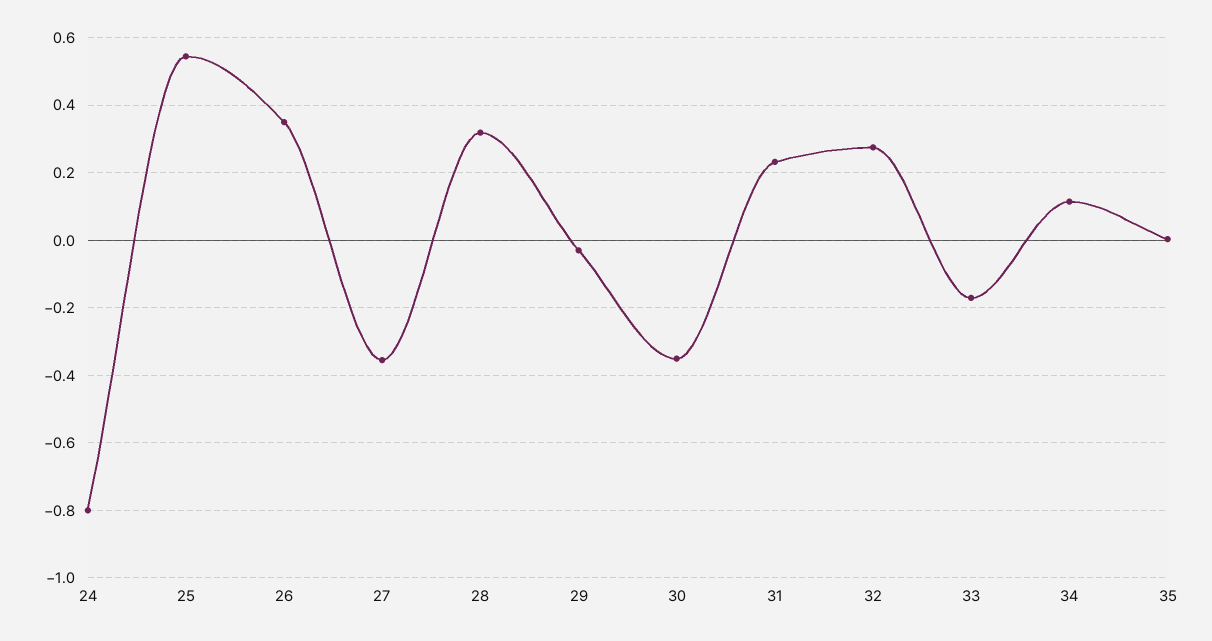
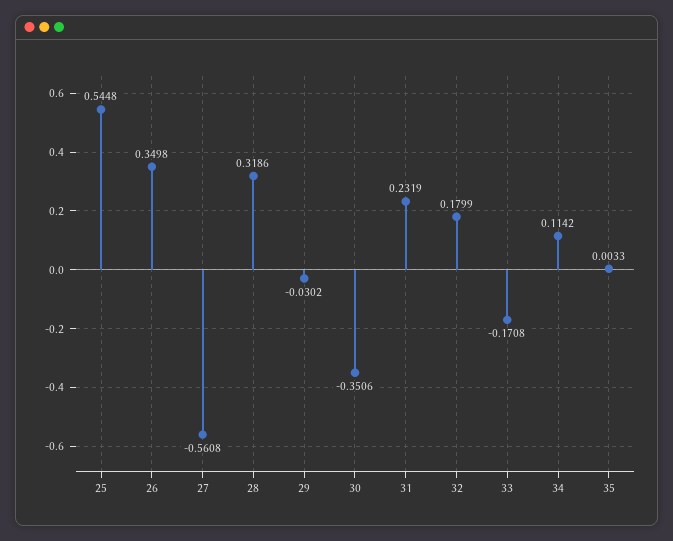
  {
-   "24": -0.8,
    "25": 0.5448,
    "26": 0.3498,
-   "27": -0.36,
+   "27": -0.5608,
    "28": 0.3186,
    "29": -0.0302,
    "30": -0.3506,
    "31": 0.2319,
-   "32": 0.28,
+   "32": 0.1799,
    "33": -0.1708,
    "34": 0.1142,
    "35": 0.0033
  }

